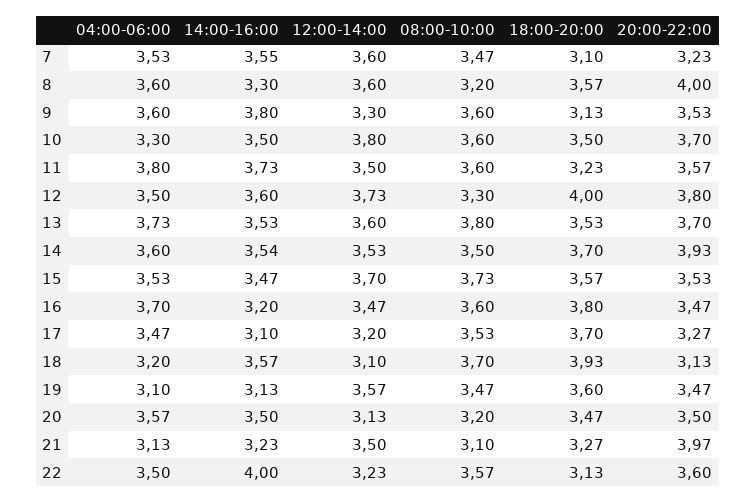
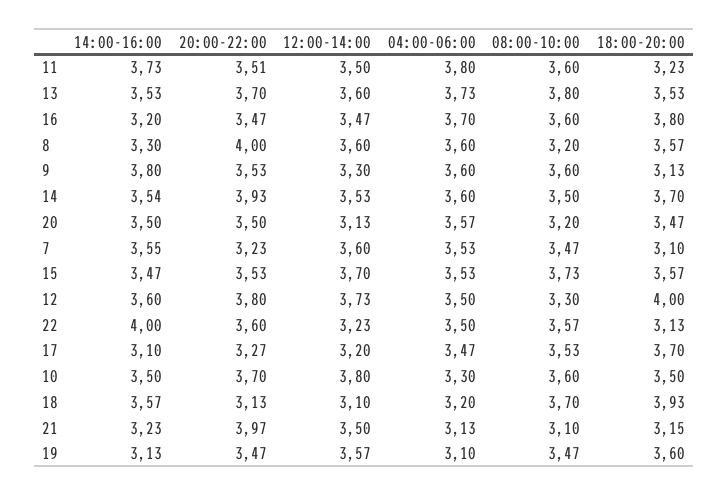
  {
    "04:00-06:00": {
      "7": 3.53,
      "8": 3.6,
      "9": 3.6,
      "10": 3.3,
      "11": 3.8,
      "12": 3.5,
      "13": 3.73,
      "14": 3.6,
      "15": 3.53,
      "16": 3.7,
      "17": 3.47,
      "18": 3.2,
      "19": 3.1,
      "20": 3.57,
      "21": 3.13,
      "22": 3.5
    },
    "14:00-16:00": {
      "7": 3.55,
      "8": 3.3,
      "9": 3.8,
      "10": 3.5,
      "11": 3.73,
      "12": 3.6,
      "13": 3.53,
      "14": 3.54,
      "15": 3.47,
      "16": 3.2,
      "17": 3.1,
      "18": 3.57,
      "19": 3.13,
      "20": 3.5,
      "21": 3.23,
      "22": 4
    },
    "12:00-14:00": {
      "7": 3.6,
      "8": 3.6,
      "9": 3.3,
      "10": 3.8,
      "11": 3.5,
      "12": 3.73,
      "13": 3.6,
      "14": 3.53,
      "15": 3.7,
      "16": 3.47,
      "17": 3.2,
      "18": 3.1,
      "19": 3.57,
      "20": 3.13,
      "21": 3.5,
      "22": 3.23
    },
    "08:00-10:00": {
      "7": 3.47,
      "8": 3.2,
      "9": 3.6,
      "10": 3.6,
      "11": 3.6,
      "12": 3.3,
      "13": 3.8,
      "14": 3.5,
      "15": 3.73,
      "16": 3.6,
      "17": 3.53,
      "18": 3.7,
      "19": 3.47,
      "20": 3.2,
      "21": 3.1,
      "22": 3.57
    },
    "18:00-20:00": {
      "7": 3.1,
      "8": 3.57,
      "9": 3.13,
      "10": 3.5,
      "11": 3.23,
      "12": 4,
      "13": 3.53,
      "14": 3.7,
      "15": 3.57,
      "16": 3.8,
      "17": 3.7,
      "18": 3.93,
      "19": 3.6,
      "20": 3.47,
-     "21": 3.27,
+     "21": 3.15,
      "22": 3.13
    },
    "20:00-22:00": {
      "7": 3.23,
      "8": 4,
      "9": 3.53,
      "10": 3.7,
-     "11": 3.57,
+     "11": 3.51,
      "12": 3.8,
      "13": 3.7,
      "14": 3.93,
      "15": 3.53,
      "16": 3.47,
      "17": 3.27,
      "18": 3.13,
      "19": 3.47,
      "20": 3.5,
      "21": 3.97,
      "22": 3.6
    }
  }

